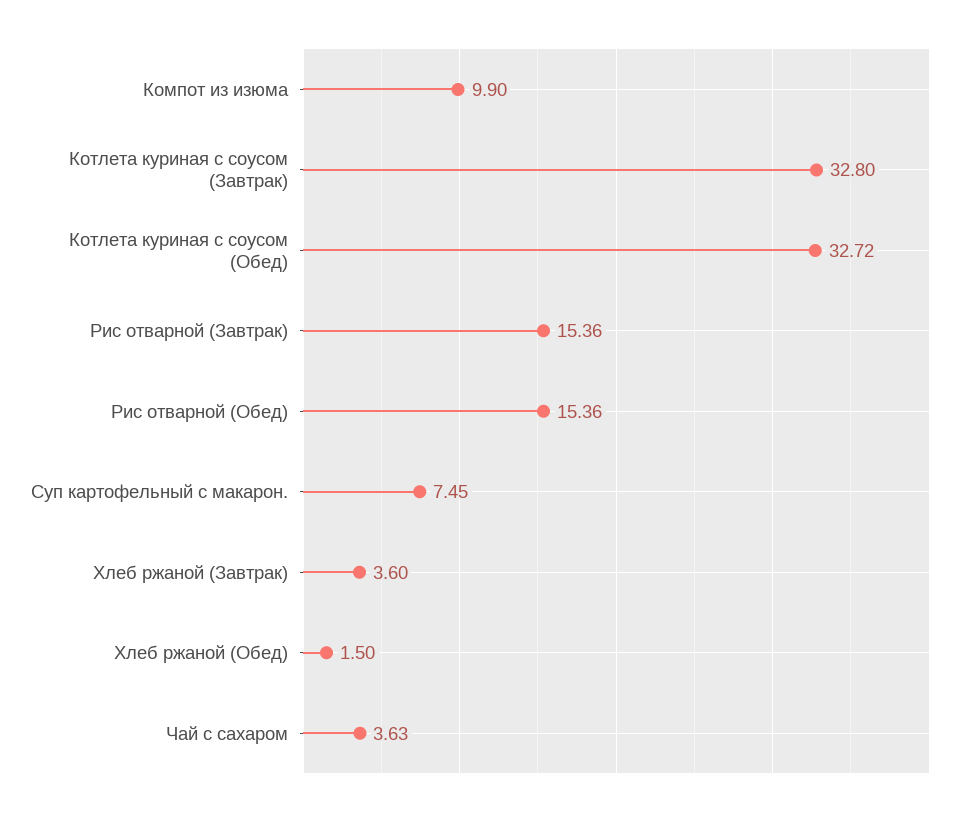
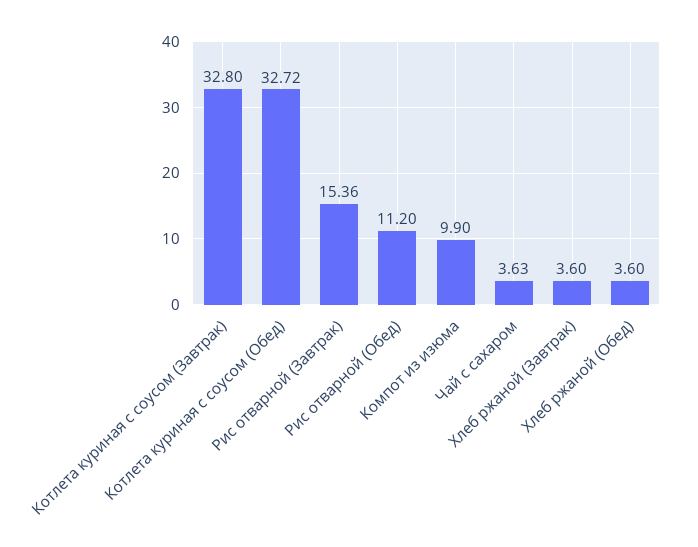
  {
    "Компот из изюма": 9.9,
    "Котлета куриная с соусом (Завтрак)": 32.8,
    "Котлета куриная с соусом (Обед)": 32.72,
    "Рис отварной (Завтрак)": 15.36,
-   "Рис отварной (Обед)": 15.36,
+   "Рис отварной (Обед)": 11.2,
-   "Суп картофельный с макарон.": 7.45,
    "Хлеб ржаной (Завтрак)": 3.6,
-   "Хлеб ржаной (Обед)": 1.5,
+   "Хлеб ржаной (Обед)": 3.6,
    "Чай с сахаром": 3.63
  }

